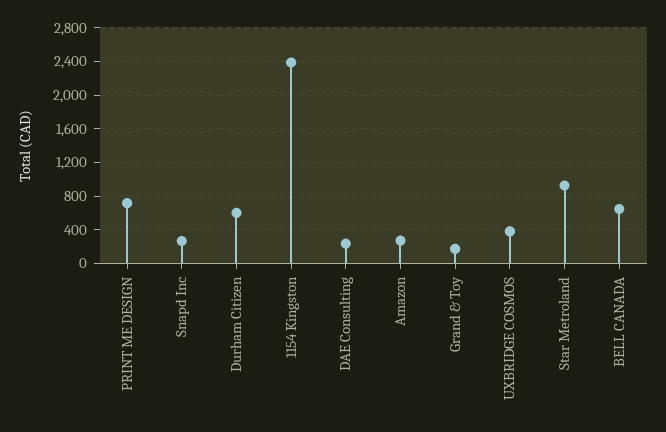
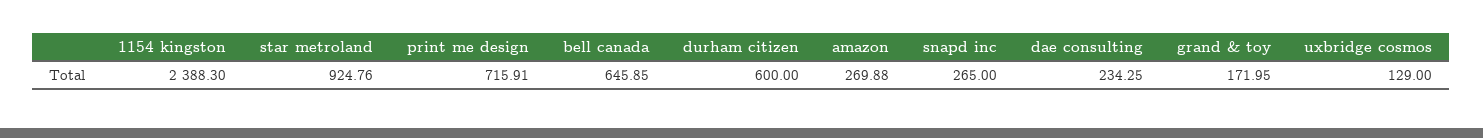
  {
    "PRINT ME DESIGN": 715.91,
    "Snapd Inc": 265,
    "Durham Citizen": 600,
    "1154 Kingston": 2388.3,
    "DAE Consulting": 234.25,
    "Amazon": 269.88,
    "Grand & Toy": 171.95,
-   "UXBRIDGE COSMOS": 400,
+   "UXBRIDGE COSMOS": 129,
    "Star Metroland": 924.76,
    "BELL CANADA": 645.85
  }

